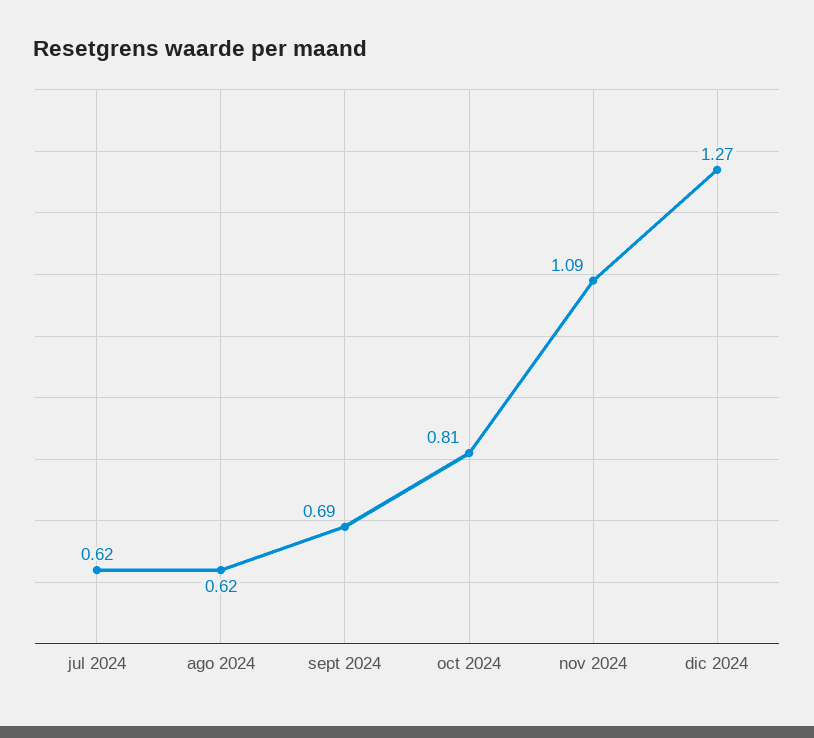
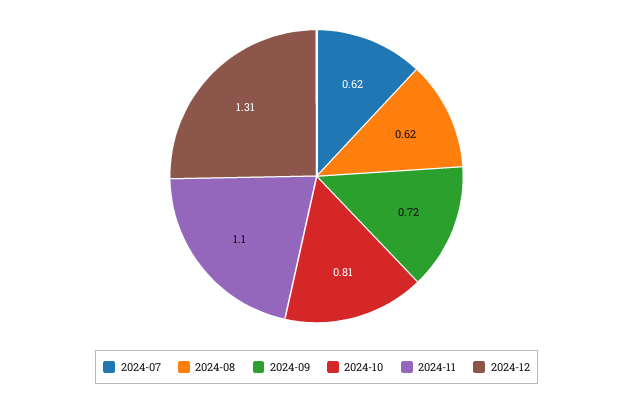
  {
    "jul 2024": 0.62,
    "ago 2024": 0.62,
-   "sept 2024": 0.69,
+   "sept 2024": 0.72,
    "oct 2024": 0.81,
-   "nov 2024": 1.09,
+   "nov 2024": 1.1,
-   "dic 2024": 1.27
+   "dic 2024": 1.31
  }

